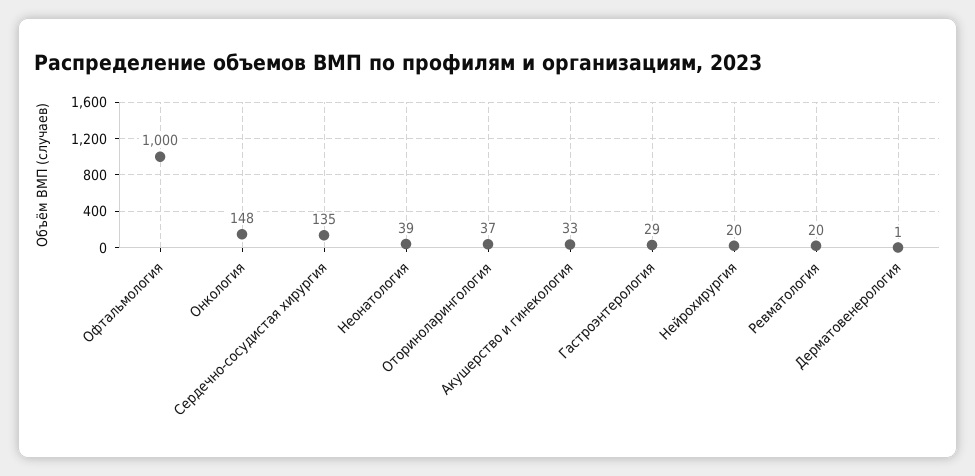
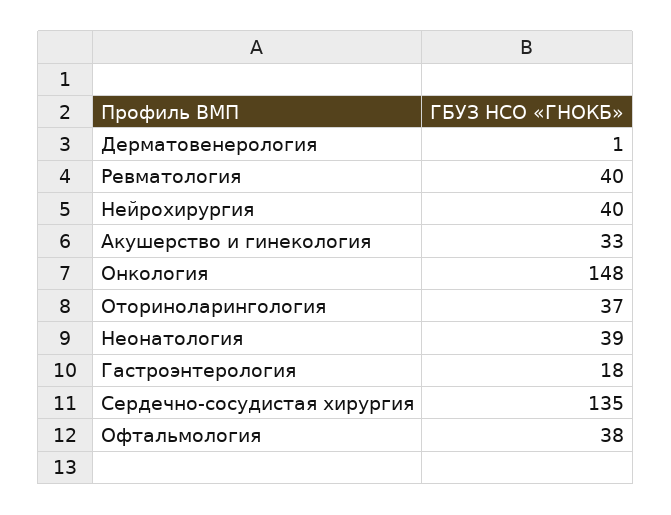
  {
-   "Офтальмология": 1000,
+   "Офтальмология": 38,
    "Онкология": 148,
    "Сердечно-сосудистая хирургия": 135,
    "Неонатология": 39,
    "Оториноларингология": 37,
    "Акушерство и гинекология": 33,
-   "Гастроэнтерология": 29,
+   "Гастроэнтерология": 18,
-   "Нейрохирургия": 20,
+   "Нейрохирургия": 40,
-   "Ревматология": 20,
+   "Ревматология": 40,
    "Дерматовенерология": 1
  }

